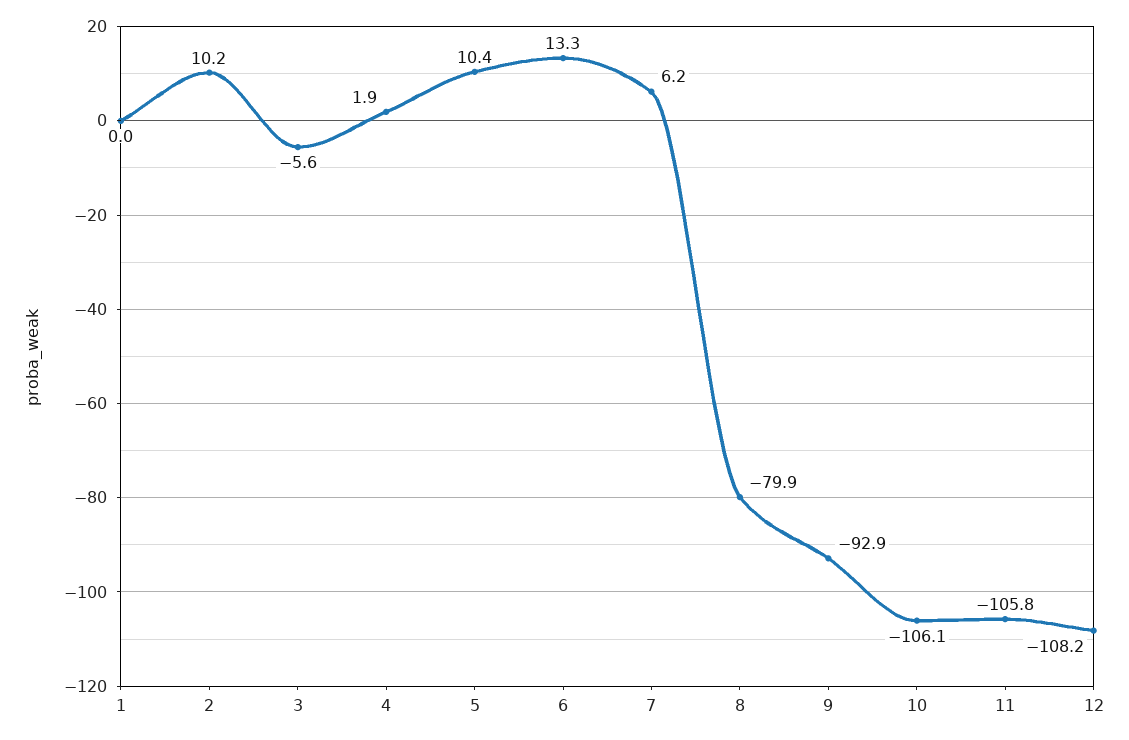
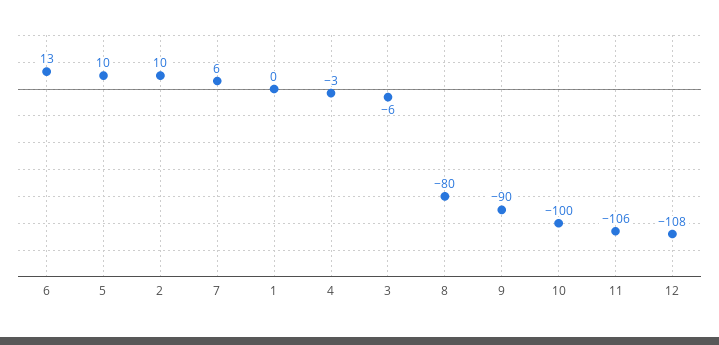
  {
    "1": 0,
    "2": 10.2,
    "3": -5.6,
-   "4": 1.9,
+   "4": -3,
    "5": 10.4,
    "6": 13.3,
    "7": 6.2,
    "8": -79.9,
-   "9": -92.9,
+   "9": -90,
-   "10": -106.1,
+   "10": -100,
    "11": -105.8,
    "12": -108.2
  }

